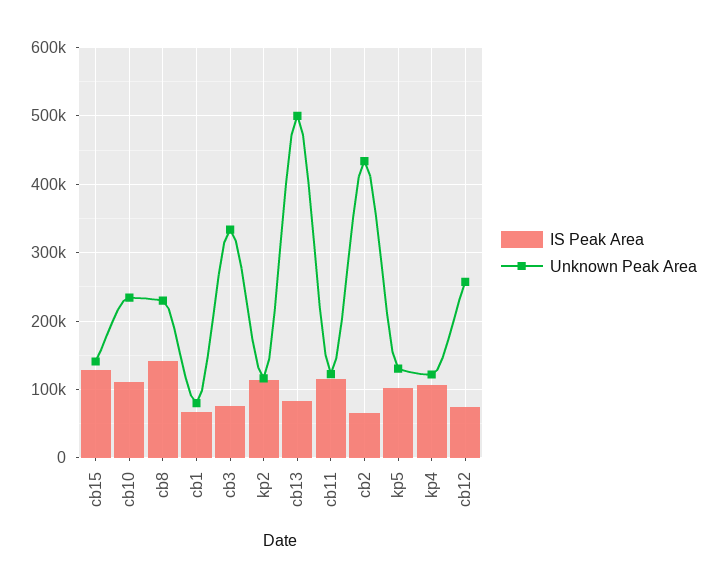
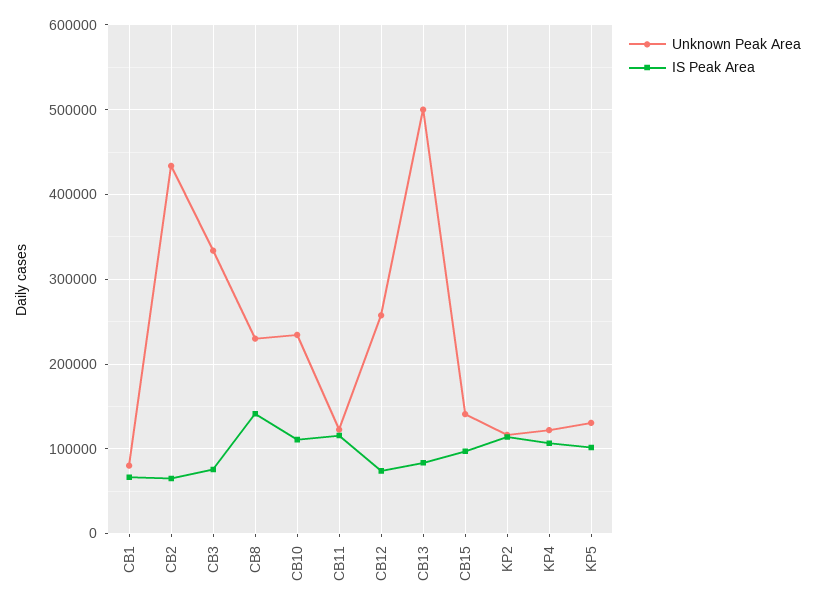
  {
    "IS Peak Area": {
-     "cb15": 130000,
+     "cb15": 100000,
      "cb10": 110000,
      "cb8": 140000,
      "cb1": 70000,
      "cb3": 80000,
      "kp2": 110000,
      "cb13": 80000,
      "cb11": 120000,
      "cb2": 70000,
      "kp5": 100000,
      "kp4": 110000,
      "cb12": 70000
    },
    "Unknown Peak Area": {
      "cb15": 140000,
      "cb10": 230000,
      "cb8": 230000,
      "cb1": 80000,
      "cb3": 330000,
      "kp2": 120000,
      "cb13": 500000,
      "cb11": 120000,
      "cb2": 430000,
      "kp5": 130000,
      "kp4": 120000,
      "cb12": 260000
    }
  }

